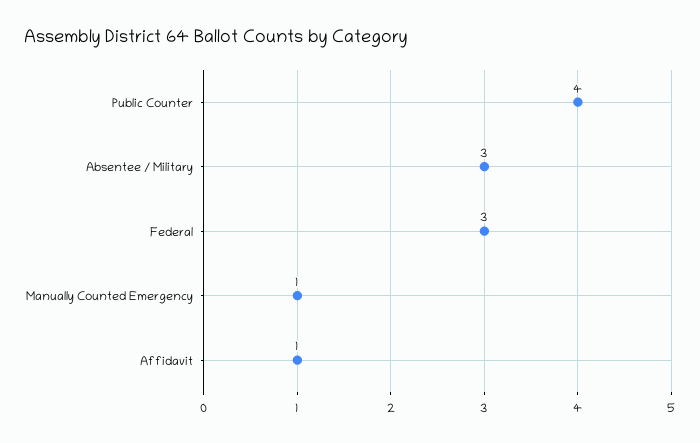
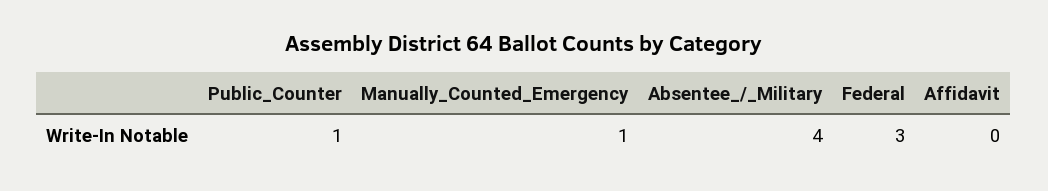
  {
-   "Public Counter": 4,
+   "Public Counter": 1,
-   "Absentee / Military": 3,
+   "Absentee / Military": 4,
    "Federal": 3,
    "Manually Counted Emergency": 1,
-   "Affidavit": 1
+   "Affidavit": 0
  }

